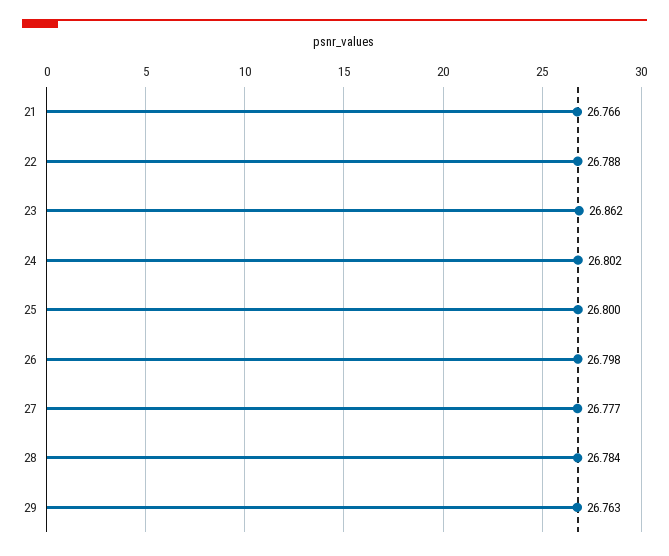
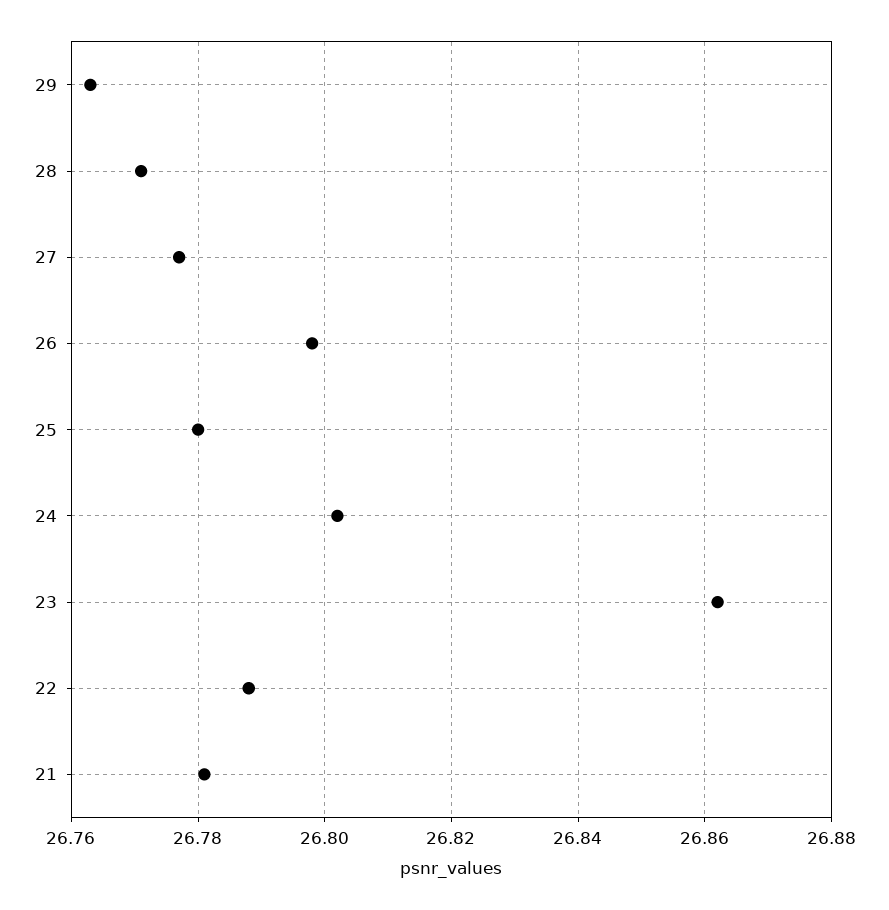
  {
-   "21": 26.766,
+   "21": 26.78,
    "22": 26.788,
    "23": 26.862,
    "24": 26.802,
-   "25": 26.8,
+   "25": 26.78,
    "26": 26.798,
    "27": 26.777,
-   "28": 26.784,
+   "28": 26.77,
    "29": 26.763
  }

